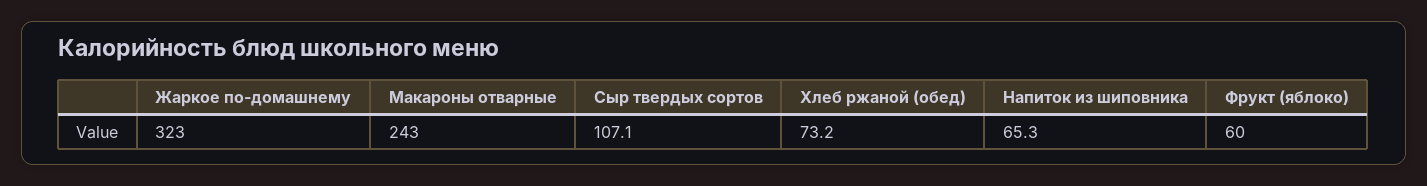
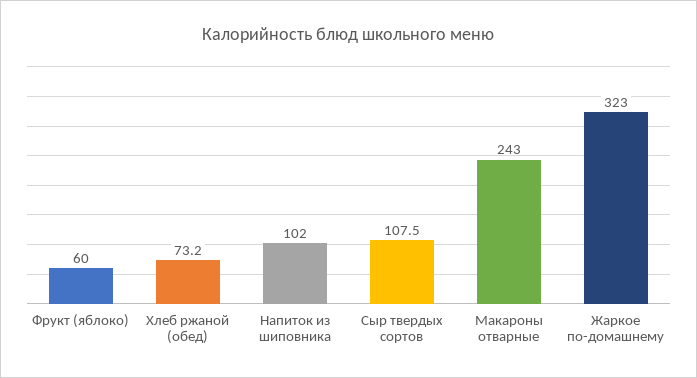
  {
    "Жаркое по-домашнему": 323,
    "Макароны отварные": 243,
-   "Сыр твердых сортов": 107.1,
+   "Сыр твердых сортов": 107.5,
    "Хлеб ржаной (обед)": 73.2,
-   "Напиток из шиповника": 65.3,
+   "Напиток из шиповника": 102,
    "Фрукт (яблоко)": 60
  }

